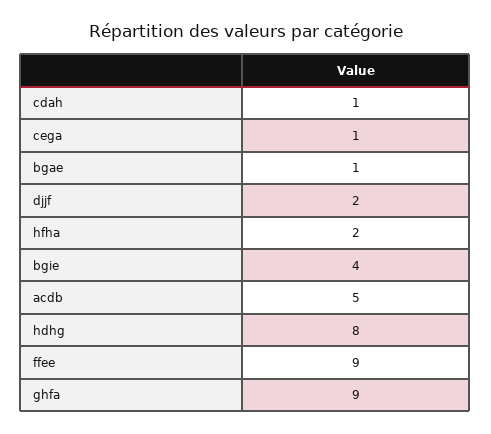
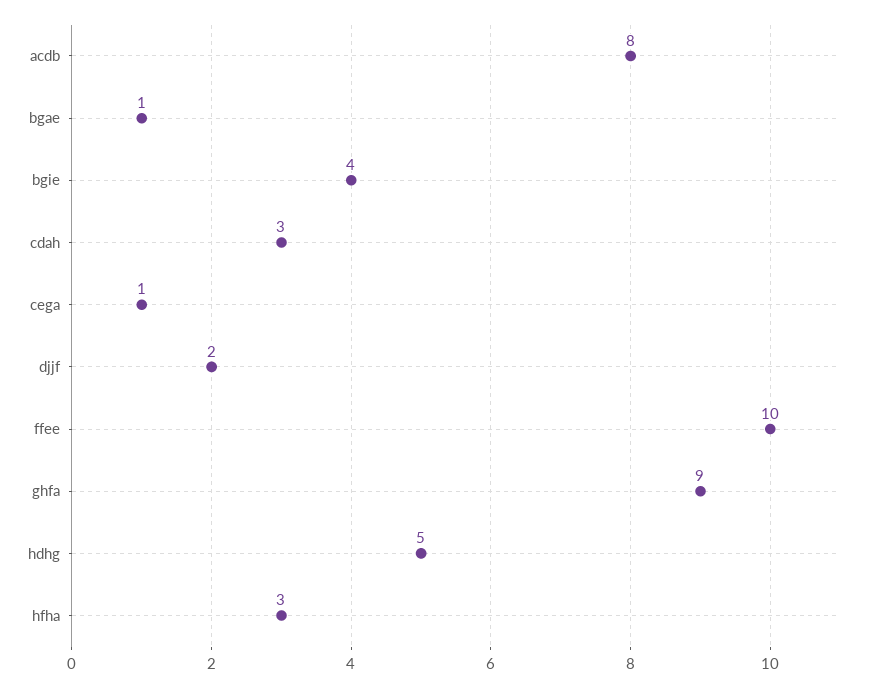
  {
-   "cdah": 1,
+   "cdah": 3,
    "cega": 1,
    "bgae": 1,
    "djjf": 2,
-   "hfha": 2,
+   "hfha": 3,
    "bgie": 4,
-   "acdb": 5,
+   "acdb": 8,
-   "hdhg": 8,
+   "hdhg": 5,
-   "ffee": 9,
+   "ffee": 10,
    "ghfa": 9
  }

